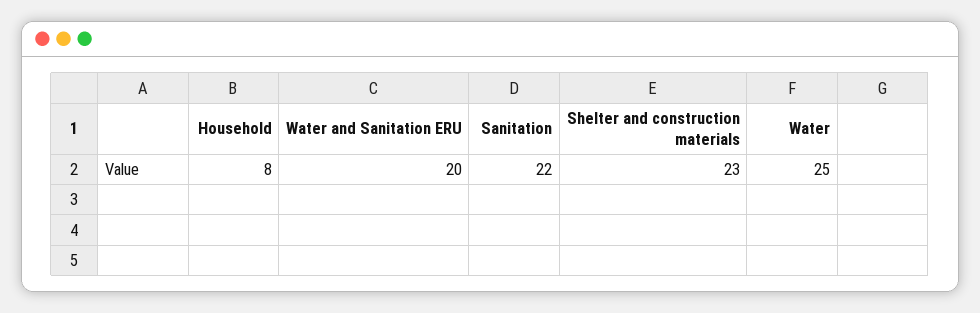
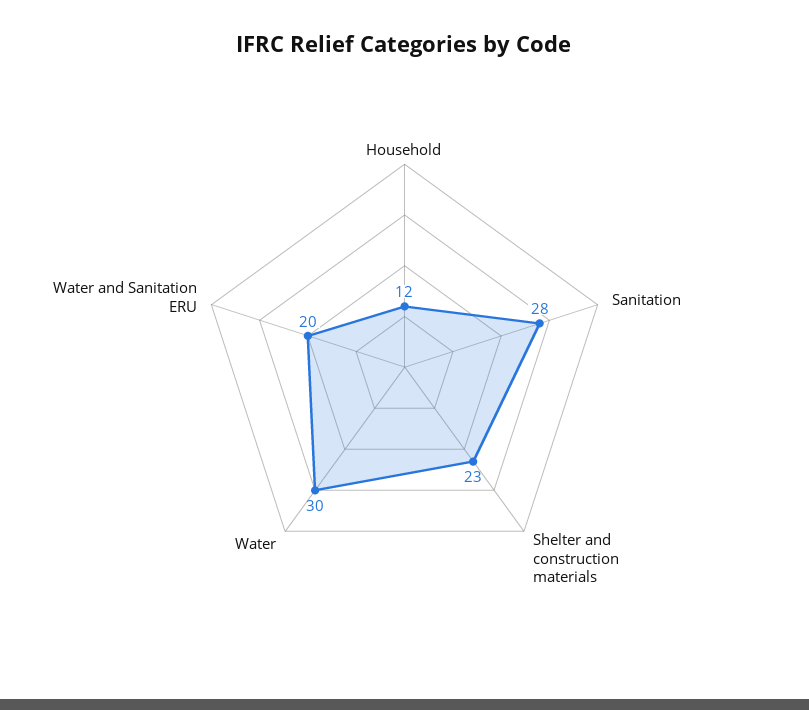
  {
-   "Household": 8,
+   "Household": 12,
    "Water and Sanitation ERU": 20,
-   "Sanitation": 22,
+   "Sanitation": 28,
    "Shelter and construction materials": 23,
-   "Water": 25
+   "Water": 30
  }

